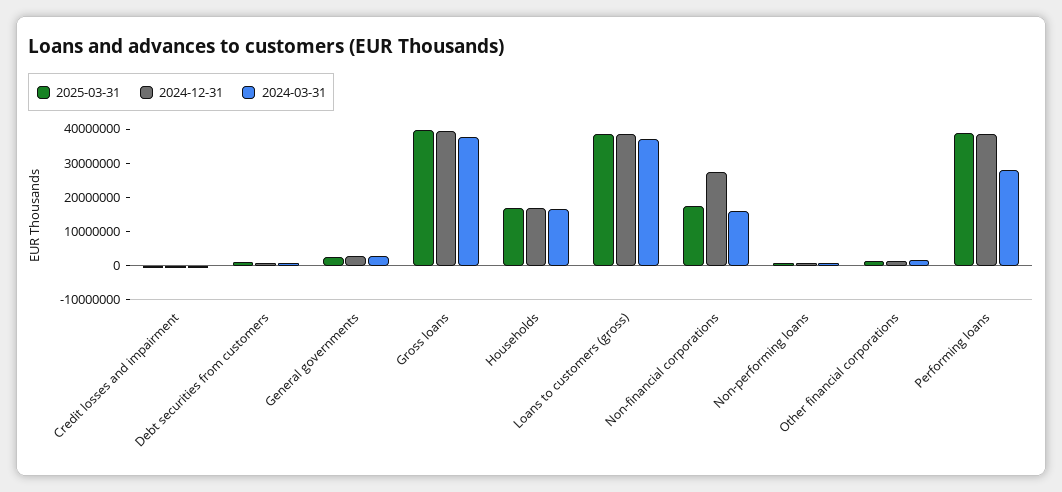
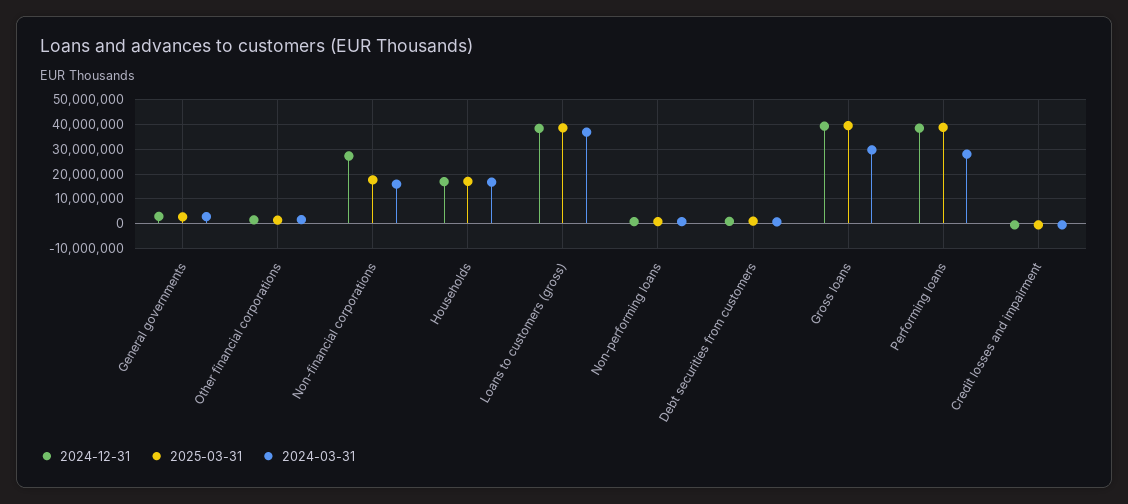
  {
    "2025-03-31": {
      "Credit losses and impairment": 0,
      "Debt securities from customers": 0,
      "General governments": 2500000,
      "Gross loans": 40000000,
      "Households": 17500000,
      "Loans to customers (gross)": 37500000,
      "Non-financial corporations": 17500000,
      "Non-performing loans": 0,
      "Other financial corporations": 2500000,
      "Performing loans": 40000000
    },
    "2024-12-31": {
      "Credit losses and impairment": 0,
      "Debt securities from customers": 0,
      "General governments": 2500000,
      "Gross loans": 40000000,
      "Households": 17500000,
      "Loans to customers (gross)": 37500000,
      "Non-financial corporations": 27500000,
      "Non-performing loans": 0,
      "Other financial corporations": 2500000,
      "Performing loans": 37500000
    },
    "2024-03-31": {
      "Credit losses and impairment": 0,
      "Debt securities from customers": 0,
      "General governments": 2500000,
-     "Gross loans": 37500000,
+     "Gross loans": 30000000,
      "Households": 17500000,
      "Loans to customers (gross)": 37500000,
      "Non-financial corporations": 15000000,
      "Non-performing loans": 0,
      "Other financial corporations": 2500000,
      "Performing loans": 27500000
    }
  }

